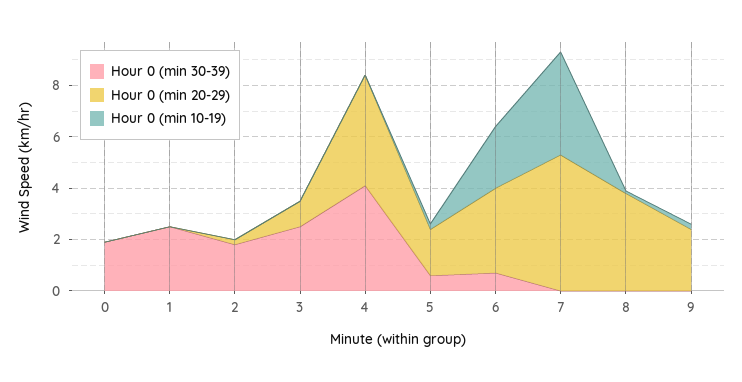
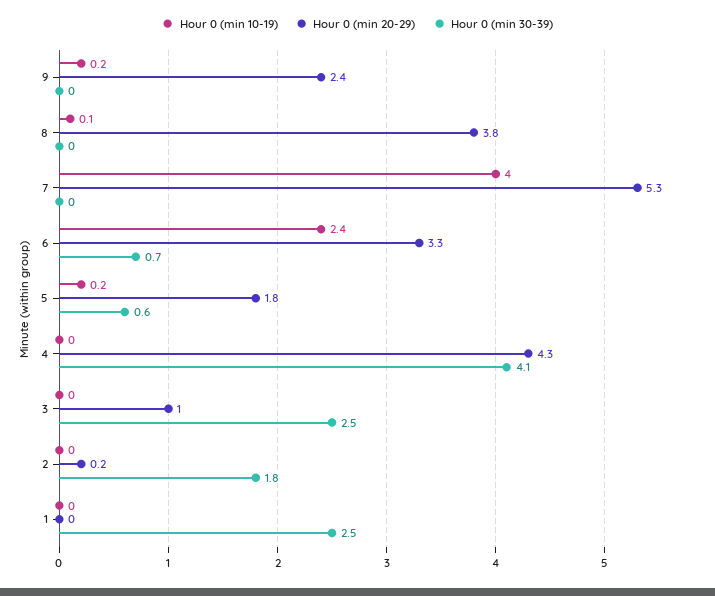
  {
    "Hour 0 (min 30-39)": {
-     "0": 2,
      "1": 2.5,
      "2": 1.8,
      "3": 2.5,
      "4": 4.1,
      "5": 0.6,
      "6": 0.7,
      "7": 0,
      "8": 0,
      "9": 0
    },
    "Hour 0 (min 20-29)": {
-     "0": 0,
      "1": 0,
      "2": 0.2,
      "3": 1,
      "4": 4.3,
      "5": 1.8,
      "6": 3.3,
      "7": 5.3,
      "8": 3.8,
      "9": 2.4
    },
    "Hour 0 (min 10-19)": {
-     "0": 0,
      "1": 0,
      "2": 0,
      "3": 0,
      "4": 0,
      "5": 0.2,
      "6": 2.4,
      "7": 4,
      "8": 0.1,
      "9": 0.2
    }
  }

